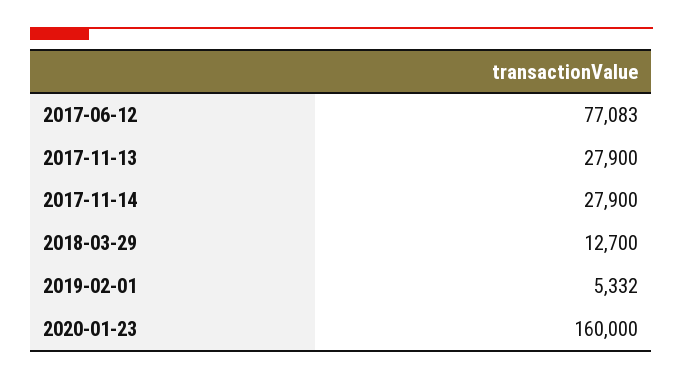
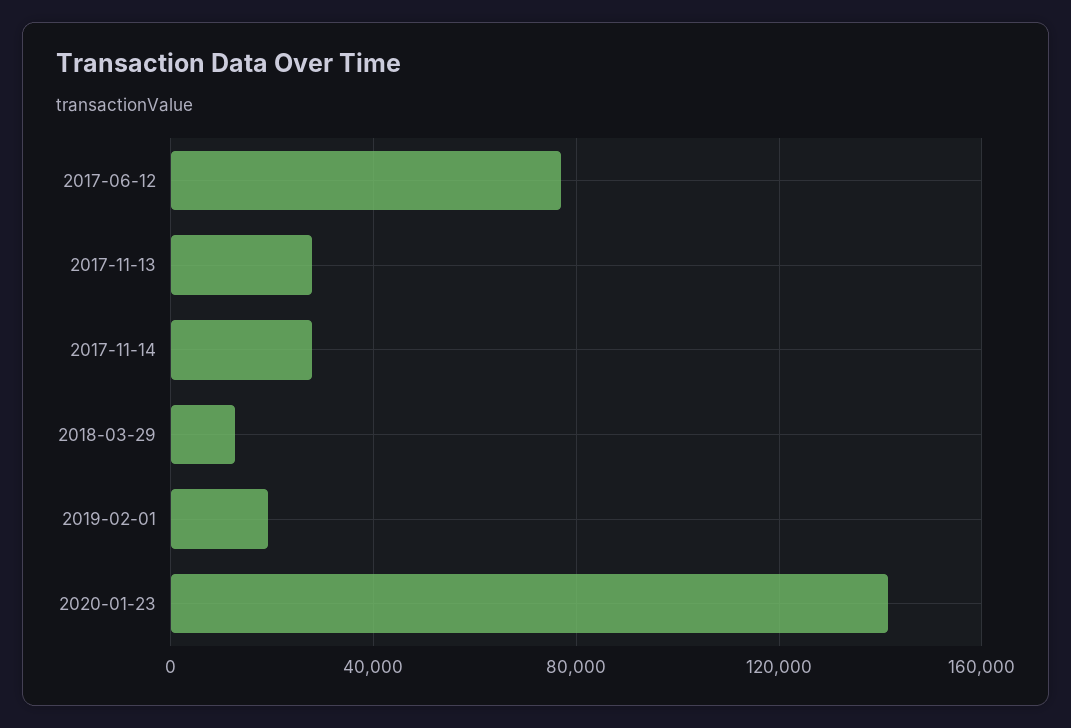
  {
    "2017-06-12": 77083,
    "2017-11-13": 27900,
    "2017-11-14": 27900,
    "2018-03-29": 12700,
-   "2019-02-01": 5332,
+   "2019-02-01": 20000,
-   "2020-01-23": 160000
+   "2020-01-23": 140000
  }

